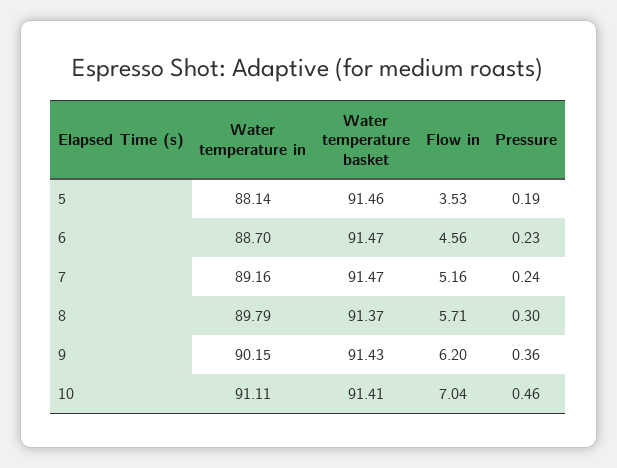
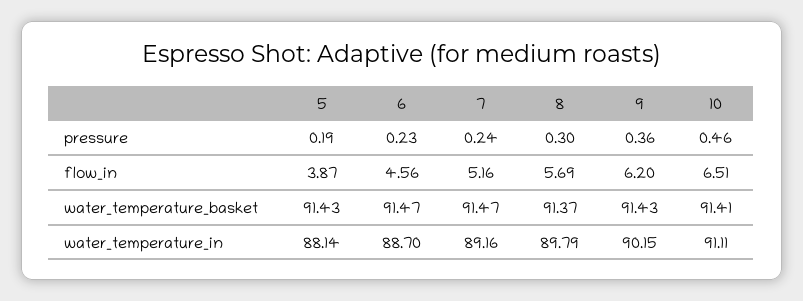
  {
    "Water temperature in": {
      "5": 88.14,
      "6": 88.7,
      "7": 89.16,
      "8": 89.79,
      "9": 90.15,
      "10": 91.11
    },
    "Water temperature basket": {
-     "5": 91.46,
+     "5": 91.43,
      "6": 91.47,
      "7": 91.47,
      "8": 91.37,
      "9": 91.43,
      "10": 91.41
    },
    "Flow in": {
-     "5": 3.53,
+     "5": 3.87,
      "6": 4.56,
      "7": 5.16,
-     "8": 5.71,
+     "8": 5.69,
      "9": 6.2,
-     "10": 7.04
+     "10": 6.51
    },
    "Pressure": {
      "5": 0.19,
      "6": 0.23,
      "7": 0.24,
      "8": 0.3,
      "9": 0.36,
      "10": 0.46
    }
  }

